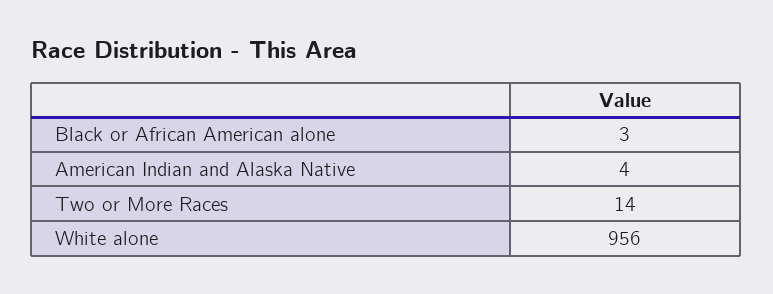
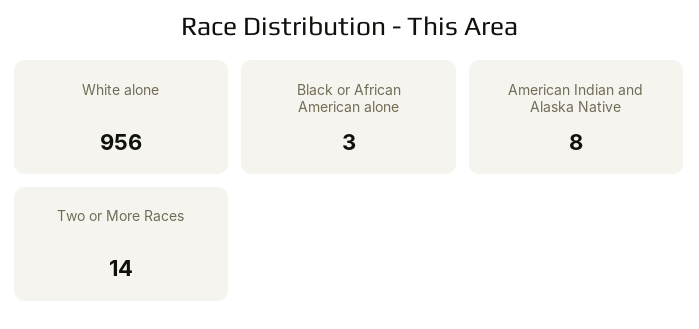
  {
    "Black or African American alone": 3,
-   "American Indian and Alaska Native": 4,
+   "American Indian and Alaska Native": 8,
    "Two or More Races": 14,
    "White alone": 956
  }

